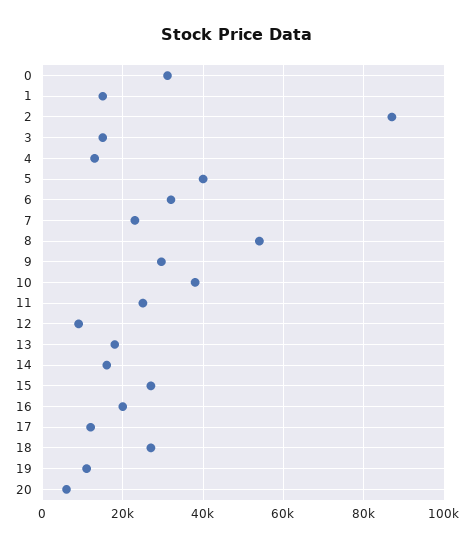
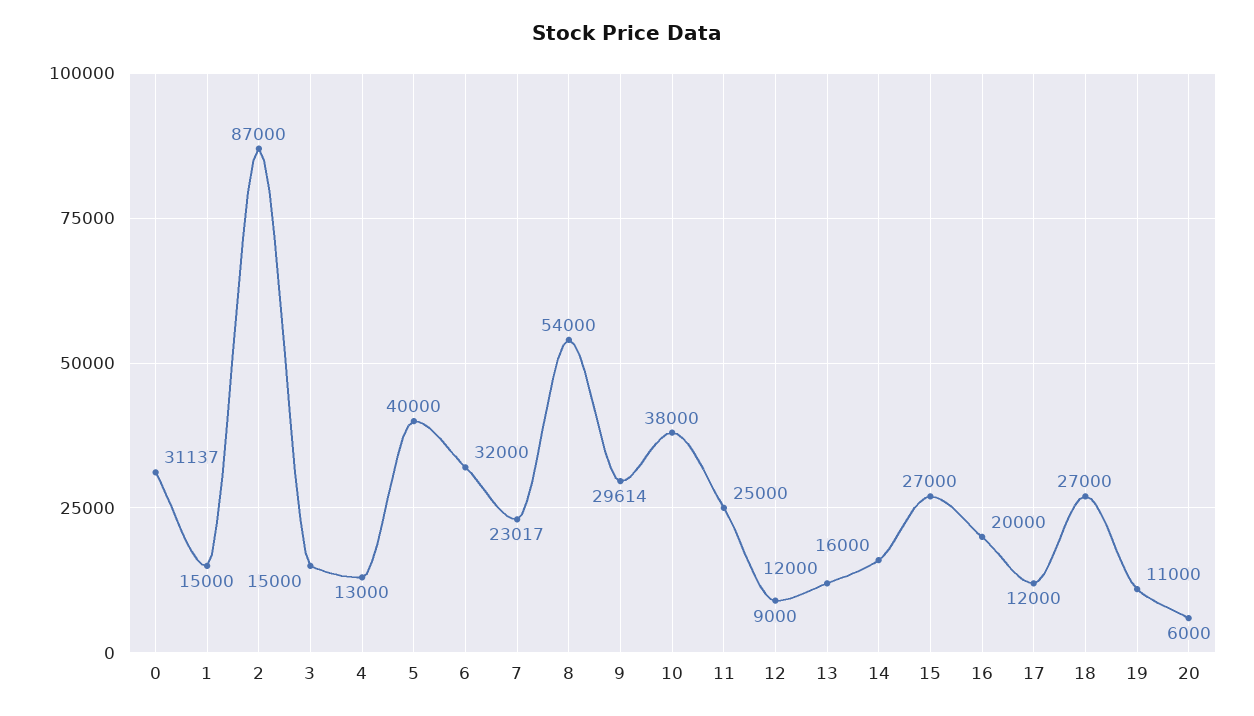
  {
    "0": 31137,
    "1": 15000,
    "2": 87000,
    "3": 15000,
    "4": 13000,
    "5": 40000,
    "6": 32000,
    "7": 23017,
    "8": 54000,
    "9": 29614,
    "10": 38000,
    "11": 25000,
    "12": 9000,
-   "13": 18000,
+   "13": 12000,
    "14": 16000,
    "15": 27000,
    "16": 20000,
    "17": 12000,
    "18": 27000,
    "19": 11000,
    "20": 6000
  }

